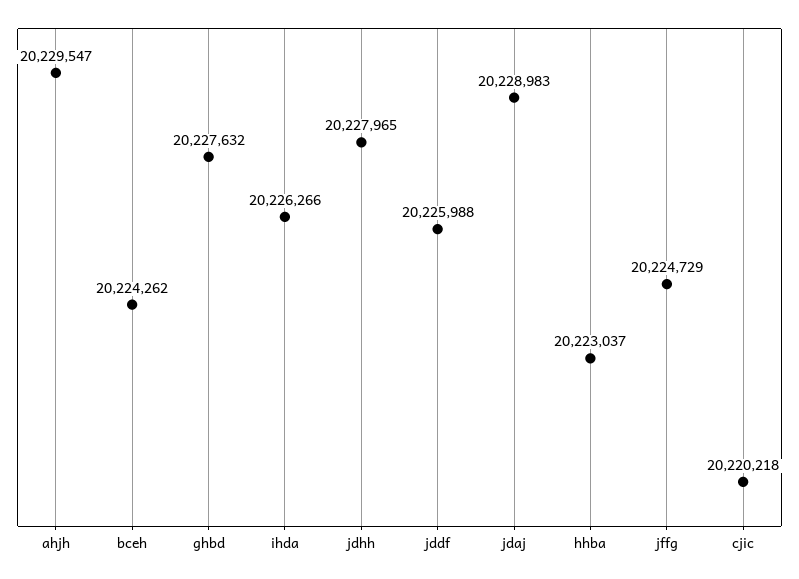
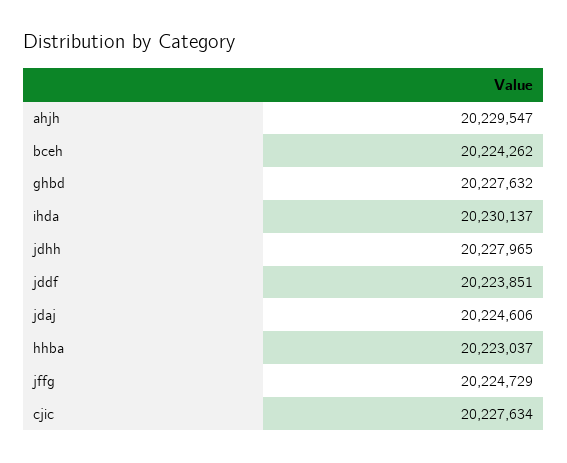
  {
    "ahjh": 20229547,
    "bceh": 20224262,
    "ghbd": 20227632,
-   "ihda": 20226266,
+   "ihda": 20230137,
    "jdhh": 20227965,
-   "jddf": 20225988,
+   "jddf": 20223851,
-   "jdaj": 20228983,
+   "jdaj": 20224606,
    "hhba": 20223037,
    "jffg": 20224729,
-   "cjic": 20220218
+   "cjic": 20227634
  }

